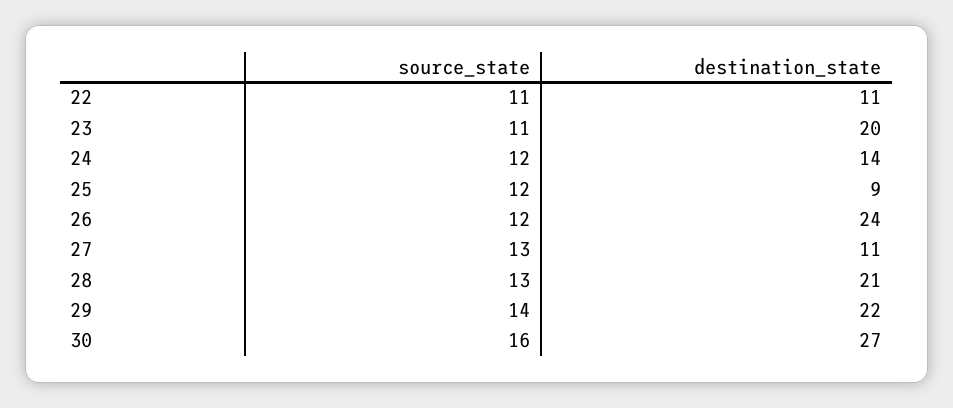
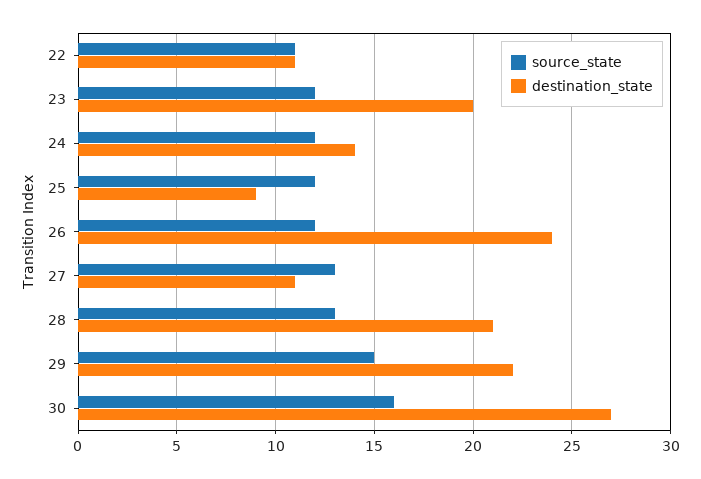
  {
    "source_state": {
      "22": 11,
-     "23": 11,
+     "23": 12,
      "24": 12,
      "25": 12,
      "26": 12,
      "27": 13,
      "28": 13,
-     "29": 14,
+     "29": 15,
      "30": 16
    },
    "destination_state": {
      "22": 11,
      "23": 20,
      "24": 14,
      "25": 9,
      "26": 24,
      "27": 11,
      "28": 21,
      "29": 22,
      "30": 27
    }
  }

